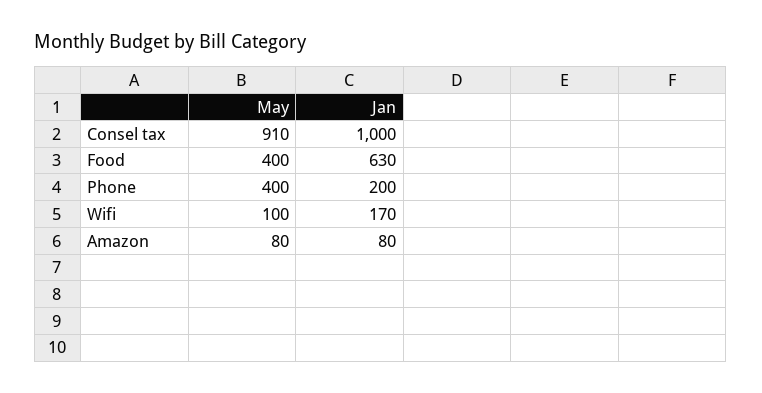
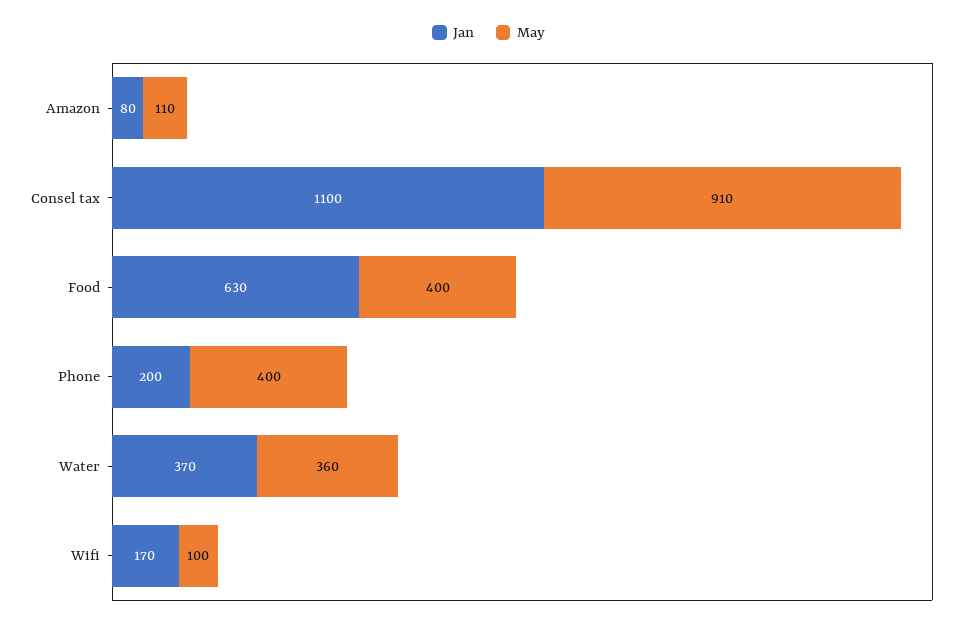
  {
    "May": {
      "Consel tax": 910,
      "Food": 400,
      "Phone": 400,
      "Wifi": 100,
-     "Amazon": 80
+     "Amazon": 110,
+     "Water": 360
    },
    "Jan": {
-     "Consel tax": 1000,
+     "Consel tax": 1100,
      "Food": 630,
      "Phone": 200,
      "Wifi": 170,
-     "Amazon": 80
+     "Amazon": 80,
+     "Water": 370
    }
  }

